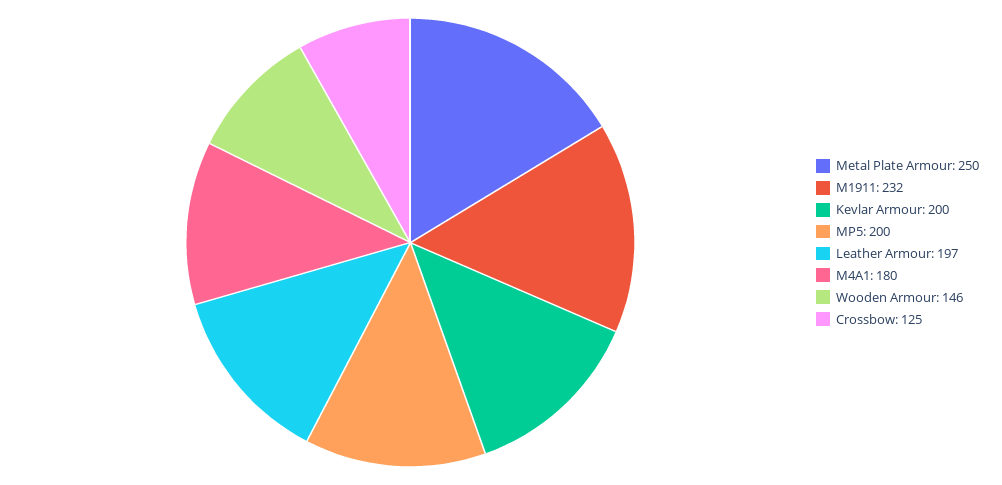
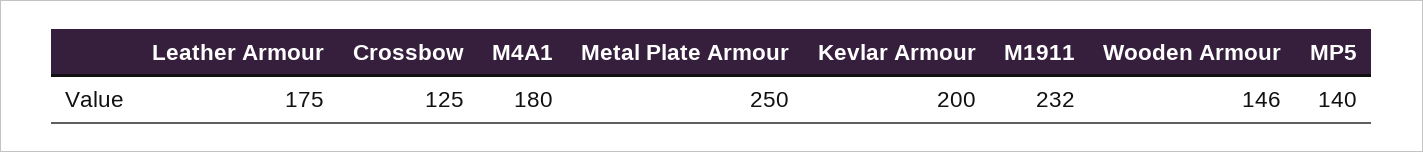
  {
    "Metal Plate Armour": 250,
    "M1911": 232,
    "Kevlar Armour": 200,
-   "MP5": 200,
+   "MP5": 140,
-   "Leather Armour": 197,
+   "Leather Armour": 175,
    "M4A1": 180,
    "Wooden Armour": 146,
    "Crossbow": 125
  }

